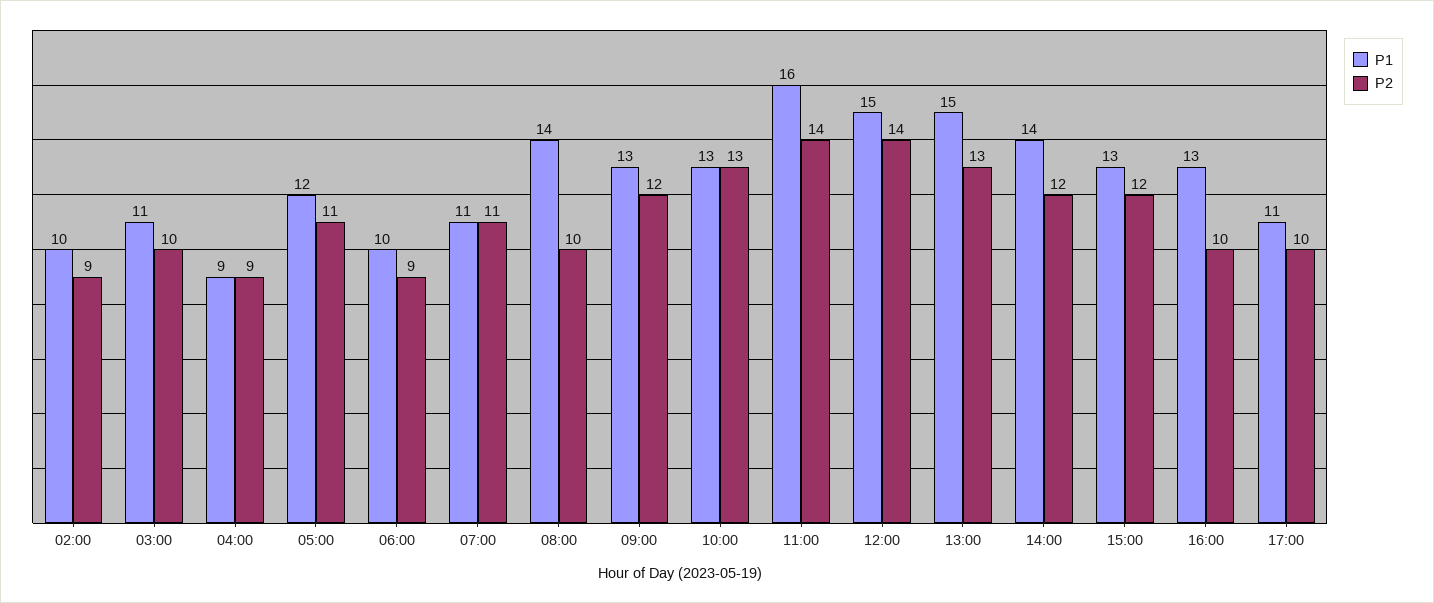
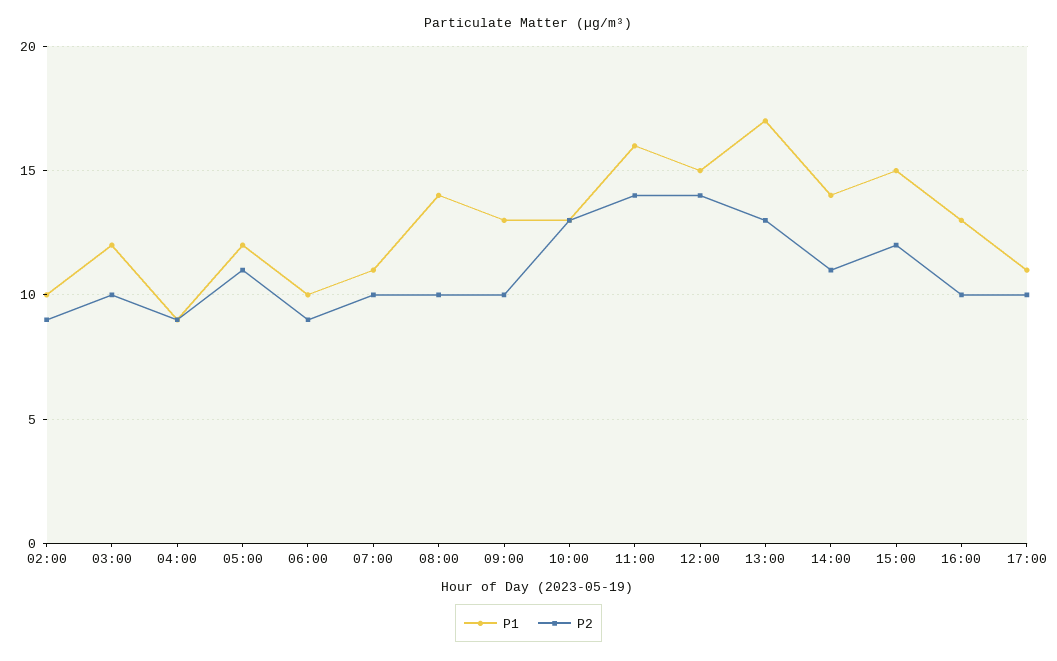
  {
    "P1": {
      "02:00": 10,
-     "03:00": 11,
+     "03:00": 12,
      "04:00": 9,
      "05:00": 12,
      "06:00": 10,
      "07:00": 11,
      "08:00": 14,
      "09:00": 13,
      "10:00": 13,
      "11:00": 16,
      "12:00": 15,
-     "13:00": 15,
+     "13:00": 17,
      "14:00": 14,
-     "15:00": 13,
+     "15:00": 15,
      "16:00": 13,
      "17:00": 11
    },
    "P2": {
      "02:00": 9,
      "03:00": 10,
      "04:00": 9,
      "05:00": 11,
      "06:00": 9,
-     "07:00": 11,
+     "07:00": 10,
      "08:00": 10,
-     "09:00": 12,
+     "09:00": 10,
      "10:00": 13,
      "11:00": 14,
      "12:00": 14,
      "13:00": 13,
-     "14:00": 12,
+     "14:00": 11,
      "15:00": 12,
      "16:00": 10,
      "17:00": 10
    }
  }

